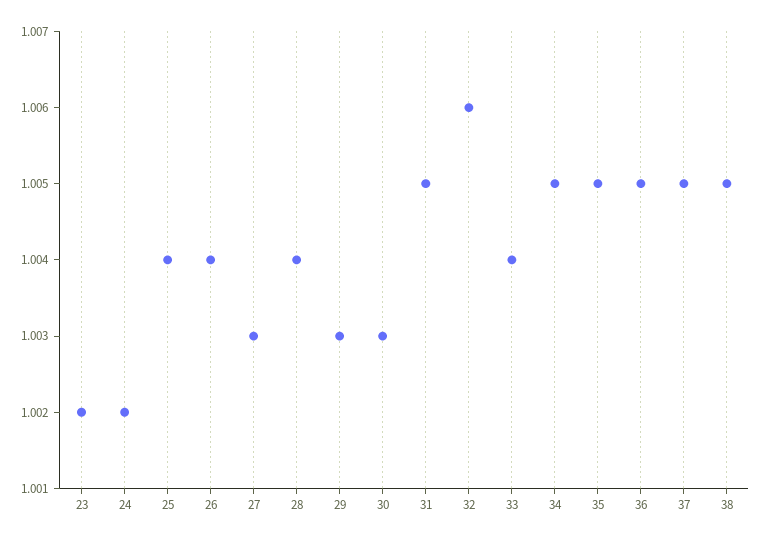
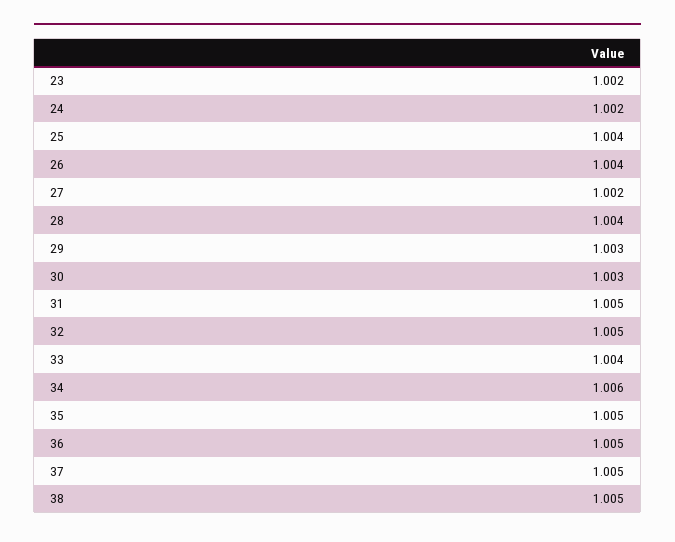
  {
    "23": 1.002,
    "24": 1.002,
    "25": 1.004,
    "26": 1.004,
-   "27": 1.003,
+   "27": 1.002,
    "28": 1.004,
    "29": 1.003,
    "30": 1.003,
    "31": 1.005,
-   "32": 1.006,
+   "32": 1.005,
    "33": 1.004,
-   "34": 1.005,
+   "34": 1.006,
    "35": 1.005,
    "36": 1.005,
    "37": 1.005,
    "38": 1.005
  }

